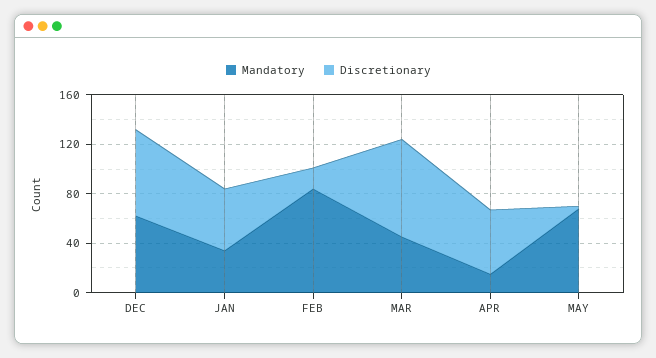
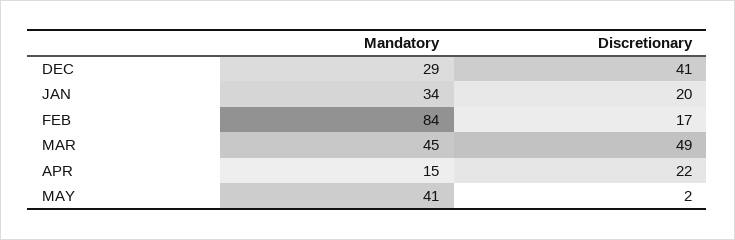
  {
    "Mandatory": {
-     "DEC": 60,
+     "DEC": 29,
      "JAN": 34,
      "FEB": 84,
      "MAR": 45,
      "APR": 15,
-     "MAY": 70
+     "MAY": 41
    },
    "Discretionary": {
-     "DEC": 70,
+     "DEC": 41,
-     "JAN": 50,
+     "JAN": 20,
      "FEB": 17,
-     "MAR": 80,
+     "MAR": 49,
-     "APR": 50,
+     "APR": 22,
      "MAY": 2
    }
  }

